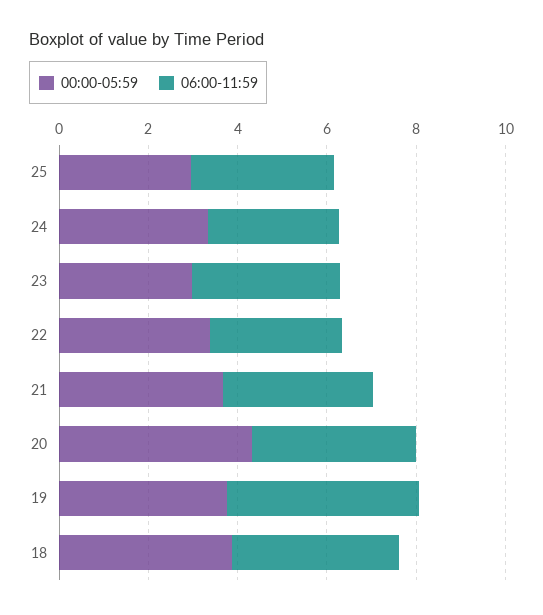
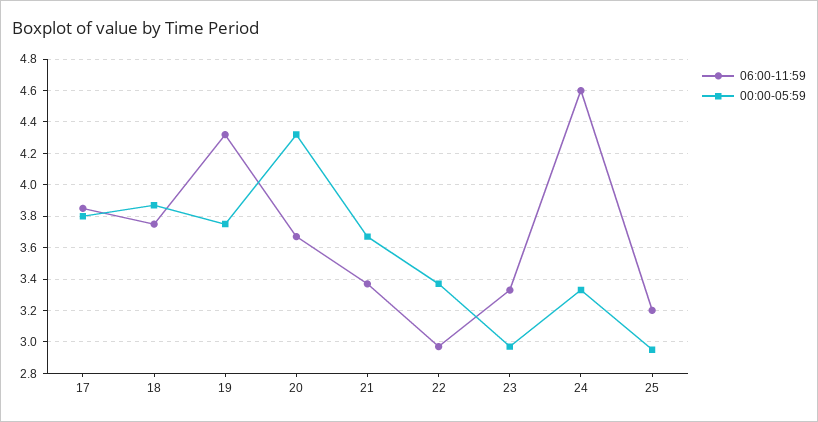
  {
    "00:00-05:59": {
      "25": 2.95,
      "24": 3.35,
      "23": 2.95,
      "22": 3.35,
      "21": 3.65,
      "20": 4.3,
      "19": 3.75,
-     "18": 3.85
+     "18": 3.85,
+     "17": 3.8
    },
    "06:00-11:59": {
      "25": 3.2,
-     "24": 3,
+     "24": 4.6,
      "23": 3.35,
      "22": 2.95,
      "21": 3.35,
      "20": 3.65,
      "19": 4.3,
-     "18": 3.75
+     "18": 3.75,
+     "17": 3.85
    }
  }

